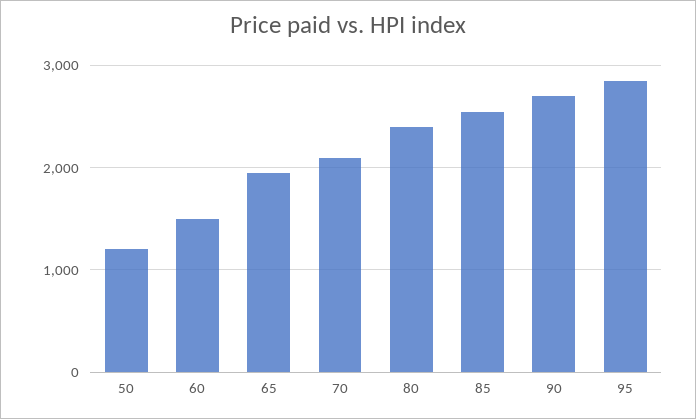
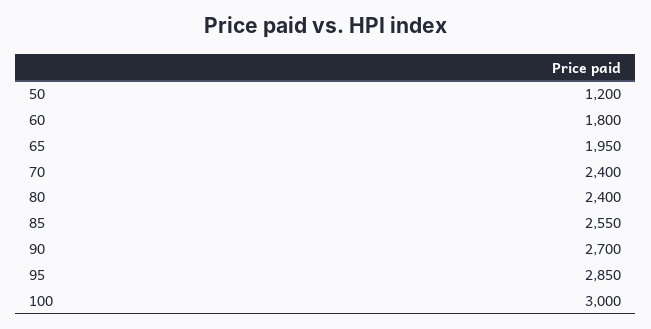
  {
    "50": 1200,
-   "60": 1500,
+   "60": 1800,
    "65": 1950,
-   "70": 2100,
+   "70": 2400,
    "80": 2400,
    "85": 2550,
    "90": 2700,
-   "95": 2850
+   "95": 2850,
+   "100": 3000
  }

